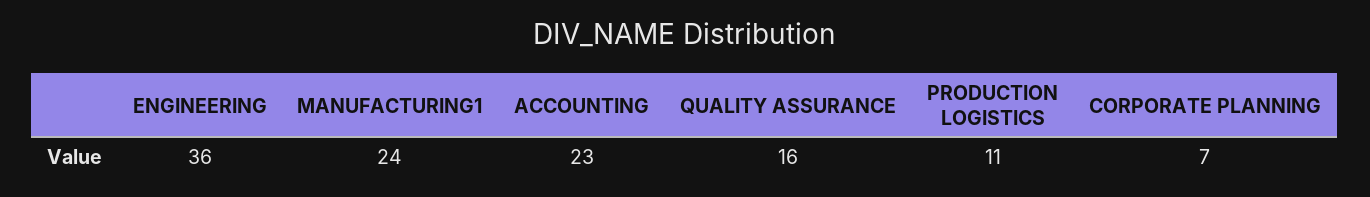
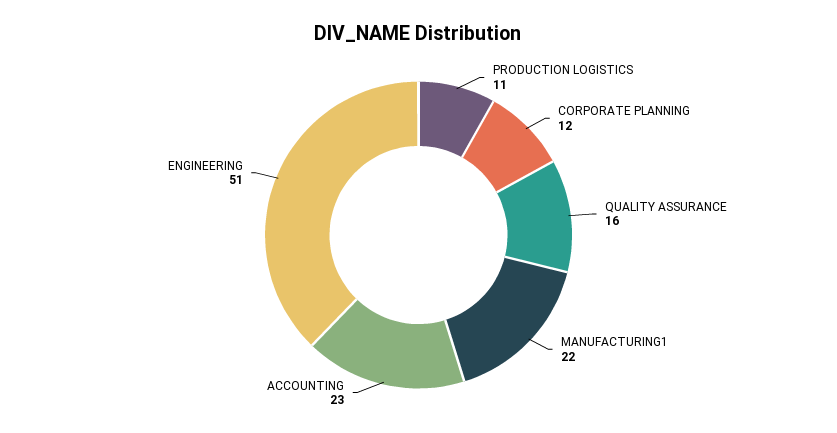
  {
-   "ENGINEERING": 36,
+   "ENGINEERING": 51,
-   "MANUFACTURING1": 24,
+   "MANUFACTURING1": 22,
    "ACCOUNTING": 23,
    "QUALITY ASSURANCE": 16,
    "PRODUCTION LOGISTICS": 11,
-   "CORPORATE PLANNING": 7
+   "CORPORATE PLANNING": 12
  }

